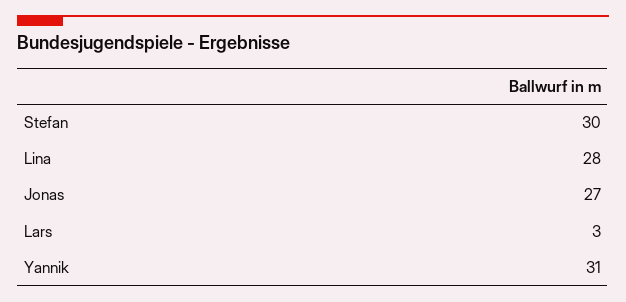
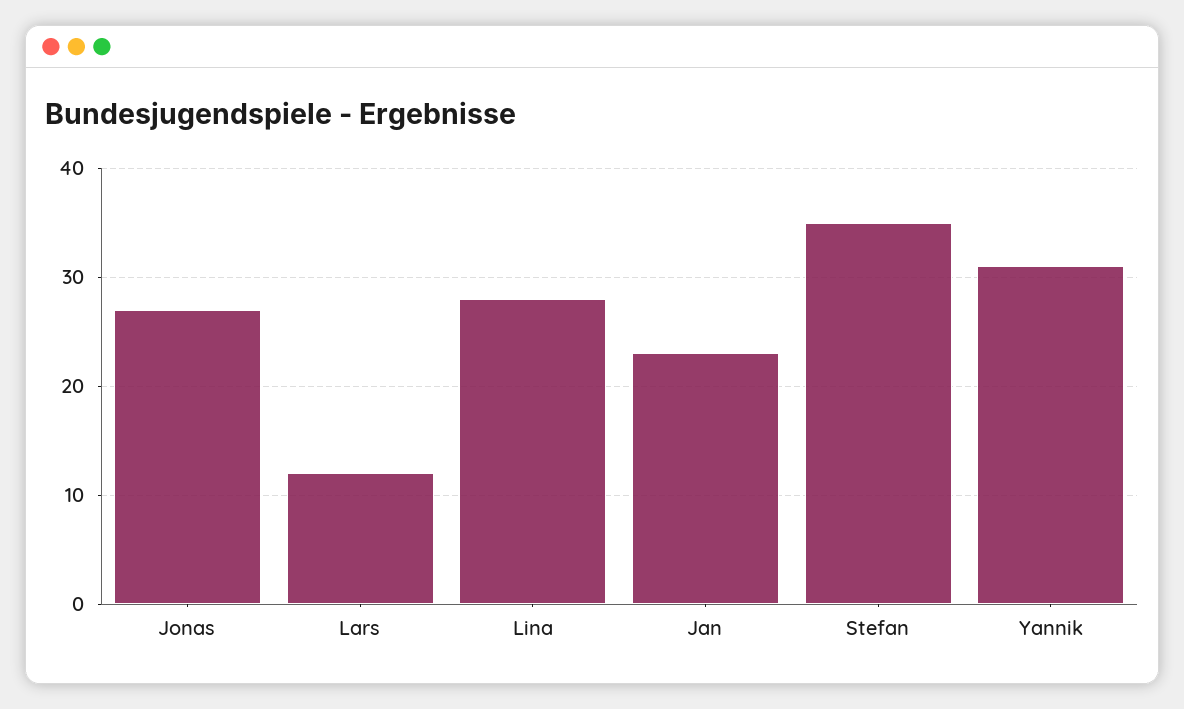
  {
-   "Stefan": 30,
+   "Stefan": 35,
    "Lina": 28,
    "Jonas": 27,
-   "Lars": 3,
+   "Lars": 12,
-   "Yannik": 31
+   "Yannik": 31,
+   "Jan": 23
  }

